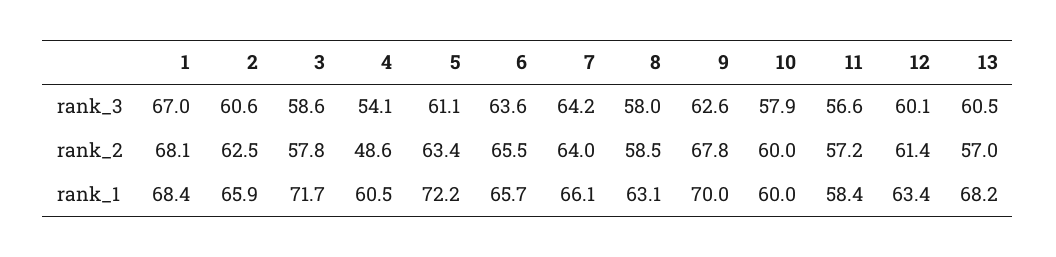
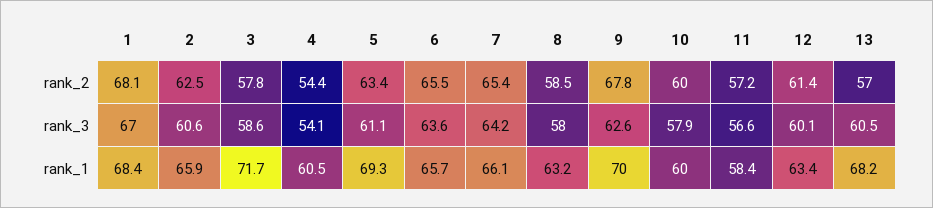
  {
    "1": {
      "rank_3": 67,
      "rank_2": 68.1,
      "rank_1": 68.4
    },
    "2": {
      "rank_3": 60.6,
      "rank_2": 62.5,
      "rank_1": 65.9
    },
    "3": {
      "rank_3": 58.6,
      "rank_2": 57.8,
      "rank_1": 71.7
    },
    "4": {
      "rank_3": 54.1,
-     "rank_2": 48.6,
+     "rank_2": 54.4,
      "rank_1": 60.5
    },
    "5": {
      "rank_3": 61.1,
      "rank_2": 63.4,
-     "rank_1": 72.2
+     "rank_1": 69.3
    },
    "6": {
      "rank_3": 63.6,
      "rank_2": 65.5,
      "rank_1": 65.7
    },
    "7": {
      "rank_3": 64.2,
-     "rank_2": 64,
+     "rank_2": 65.4,
      "rank_1": 66.1
    },
    "8": {
      "rank_3": 58,
      "rank_2": 58.5,
-     "rank_1": 63.1
+     "rank_1": 63.2
    },
    "9": {
      "rank_3": 62.6,
      "rank_2": 67.8,
      "rank_1": 70
    },
    "10": {
      "rank_3": 57.9,
      "rank_2": 60,
      "rank_1": 60
    },
    "11": {
      "rank_3": 56.6,
      "rank_2": 57.2,
      "rank_1": 58.4
    },
    "12": {
      "rank_3": 60.1,
      "rank_2": 61.4,
      "rank_1": 63.4
    },
    "13": {
      "rank_3": 60.5,
      "rank_2": 57,
      "rank_1": 68.2
    }
  }

